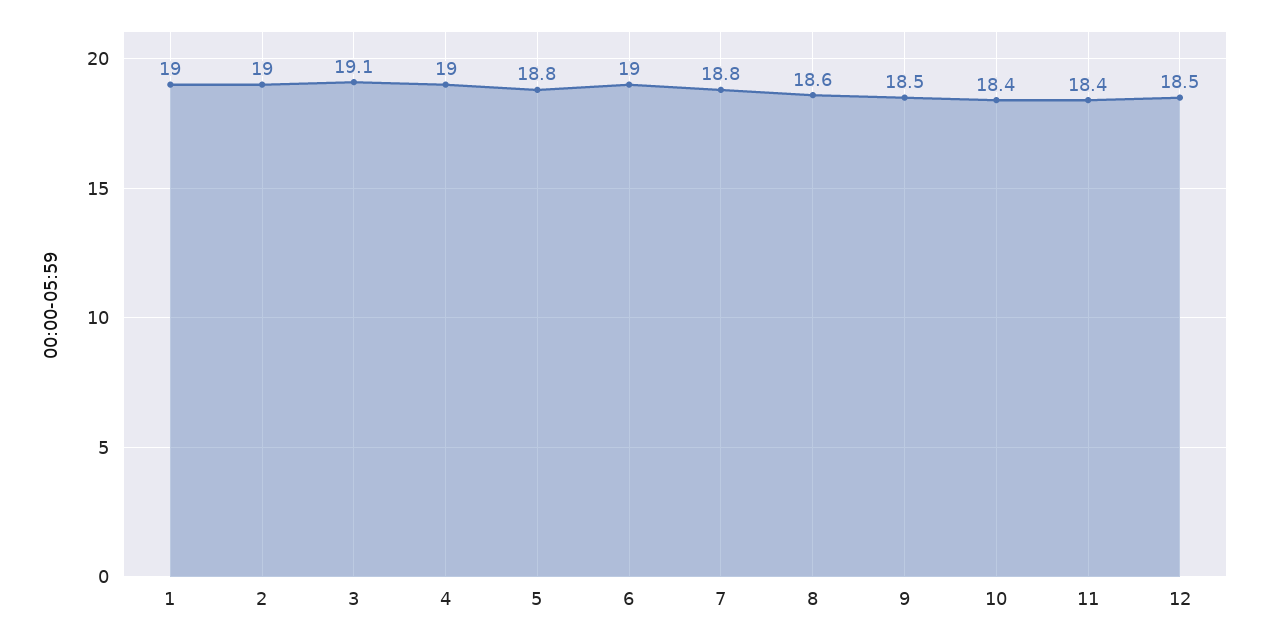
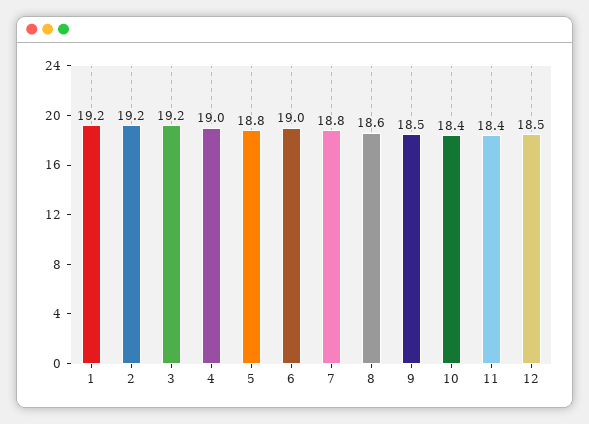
  {
-   "1": 19,
+   "1": 19.2,
-   "2": 19,
+   "2": 19.2,
-   "3": 19.1,
+   "3": 19.2,
    "4": 19,
    "5": 18.8,
    "6": 19,
    "7": 18.8,
    "8": 18.6,
    "9": 18.5,
    "10": 18.4,
    "11": 18.4,
    "12": 18.5
  }

